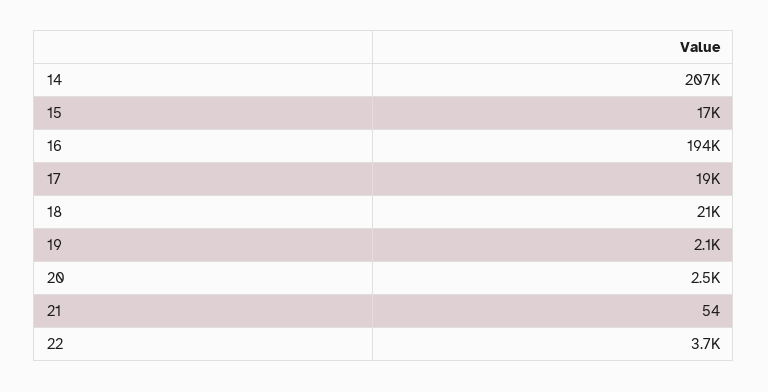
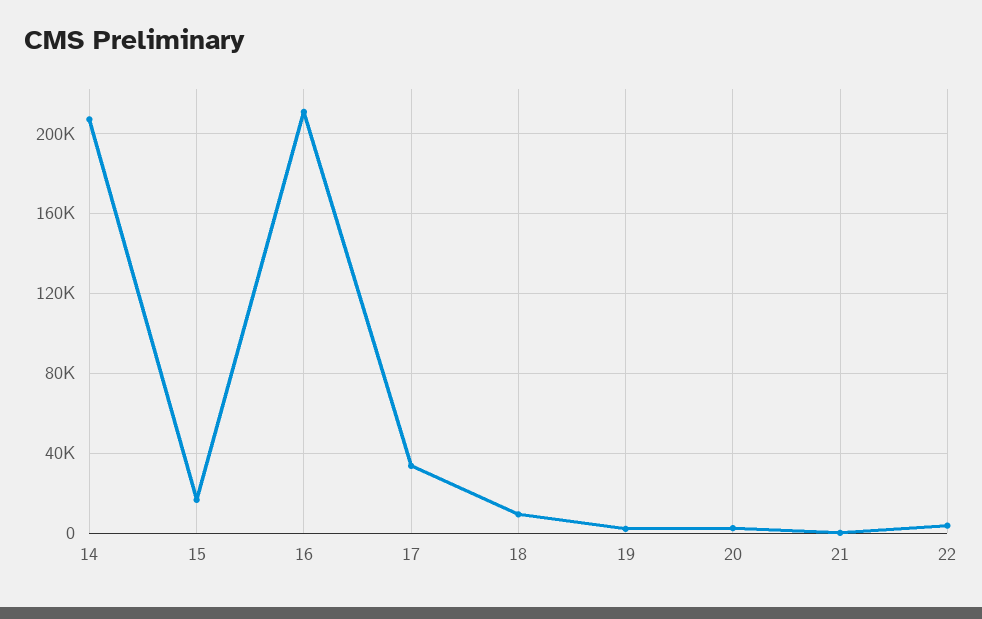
  {
    "14": 207000,
    "15": 17000,
-   "16": 194000,
+   "16": 210000,
-   "17": 19000,
+   "17": 35000,
-   "18": 21000,
+   "18": 10000,
    "19": 2100,
    "20": 2500,
    "21": 54,
    "22": 3700
  }

